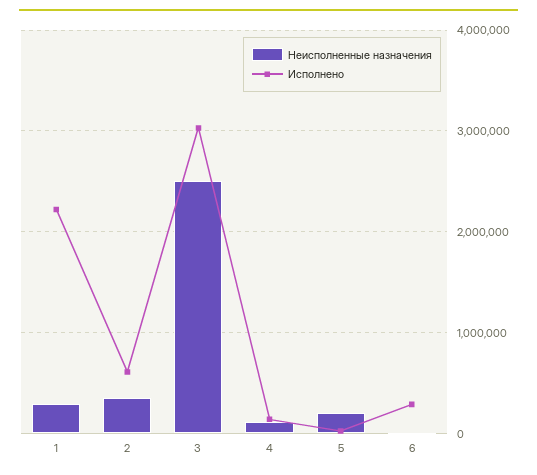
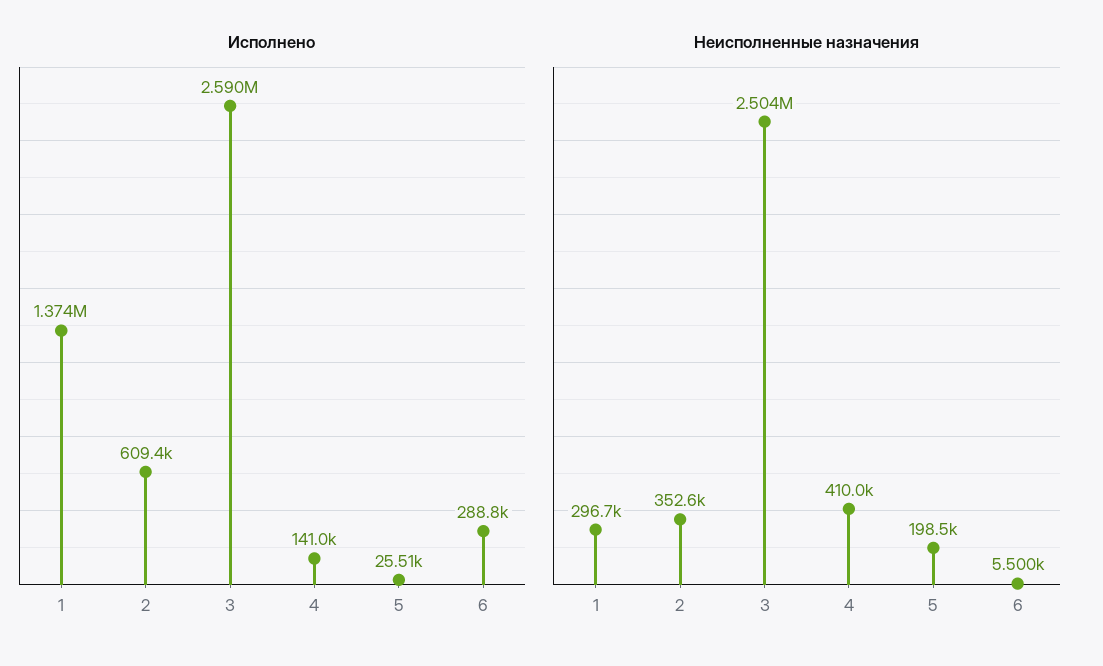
  {
    "Неисполненные назначения": {
      "1": 296700,
      "2": 352600,
      "3": 2504000,
-     "4": 100000,
+     "4": 410000,
      "5": 198500,
      "6": 5500
    },
    "Исполнено": {
-     "1": 2200000,
+     "1": 1374000,
      "2": 609400,
-     "3": 3000000,
+     "3": 2590000,
      "4": 141000,
      "5": 25510,
      "6": 288800
    }
  }

